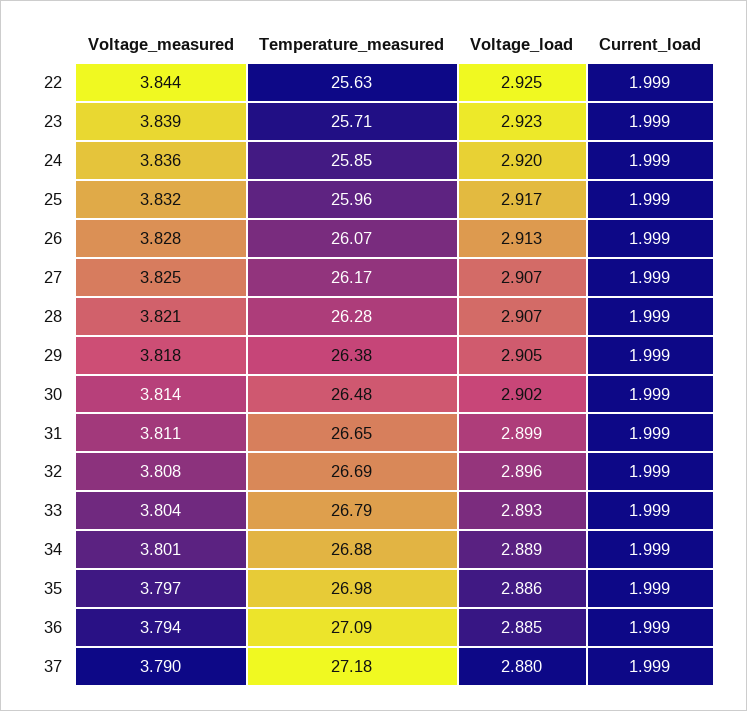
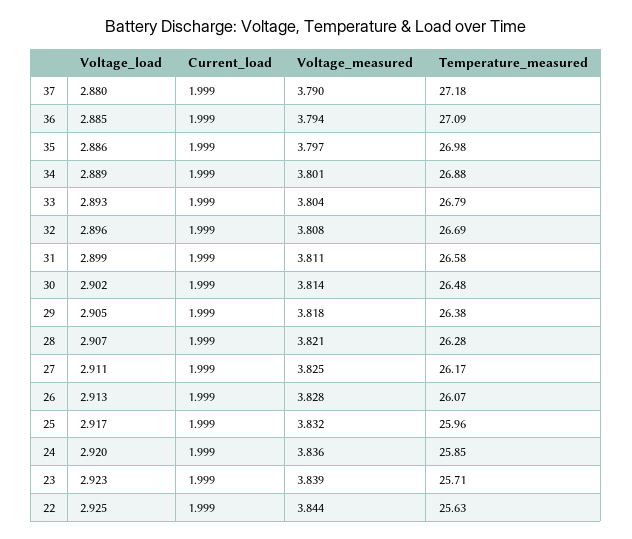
  {
    "Voltage_measured": {
      "22": 3.844,
      "23": 3.839,
      "24": 3.836,
      "25": 3.832,
      "26": 3.828,
      "27": 3.825,
      "28": 3.821,
      "29": 3.818,
      "30": 3.814,
      "31": 3.811,
      "32": 3.808,
      "33": 3.804,
      "34": 3.801,
      "35": 3.797,
      "36": 3.794,
      "37": 3.79
    },
    "Temperature_measured": {
      "22": 25.63,
      "23": 25.71,
      "24": 25.85,
      "25": 25.96,
      "26": 26.07,
      "27": 26.17,
      "28": 26.28,
      "29": 26.38,
      "30": 26.48,
-     "31": 26.65,
+     "31": 26.58,
      "32": 26.69,
      "33": 26.79,
      "34": 26.88,
      "35": 26.98,
      "36": 27.09,
      "37": 27.18
    },
    "Voltage_load": {
      "22": 2.925,
      "23": 2.923,
      "24": 2.92,
      "25": 2.917,
      "26": 2.913,
-     "27": 2.907,
+     "27": 2.911,
      "28": 2.907,
      "29": 2.905,
      "30": 2.902,
      "31": 2.899,
      "32": 2.896,
      "33": 2.893,
      "34": 2.889,
      "35": 2.886,
      "36": 2.885,
      "37": 2.88
    },
    "Current_load": {
      "22": 1.999,
      "23": 1.999,
      "24": 1.999,
      "25": 1.999,
      "26": 1.999,
      "27": 1.999,
      "28": 1.999,
      "29": 1.999,
      "30": 1.999,
      "31": 1.999,
      "32": 1.999,
      "33": 1.999,
      "34": 1.999,
      "35": 1.999,
      "36": 1.999,
      "37": 1.999
    }
  }

